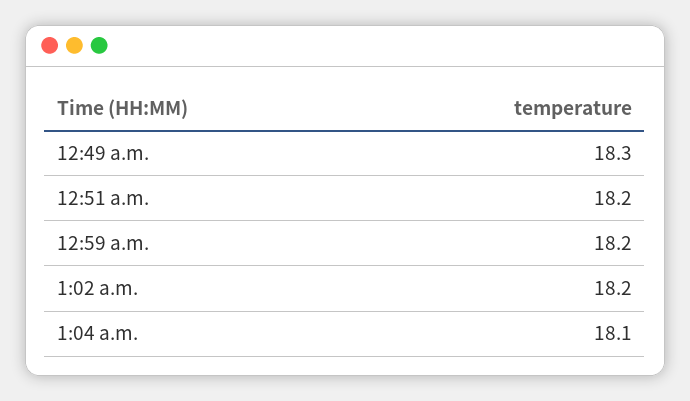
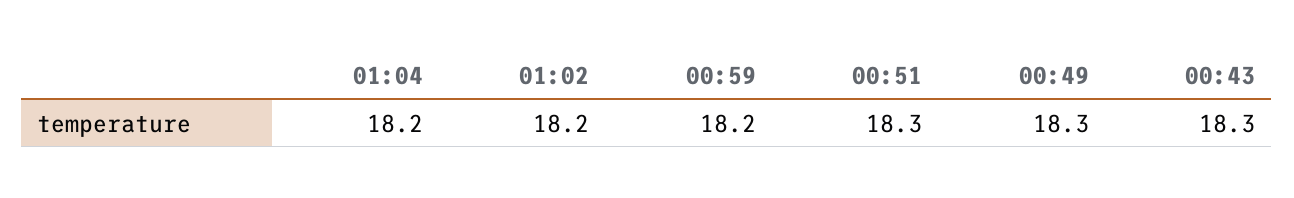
  {
    "12:49 a.m.": 18.3,
-   "12:51 a.m.": 18.2,
+   "12:51 a.m.": 18.3,
    "12:59 a.m.": 18.2,
    "1:02 a.m.": 18.2,
-   "1:04 a.m.": 18.1
+   "1:04 a.m.": 18.2,
+   "00:43": 18.3
  }

